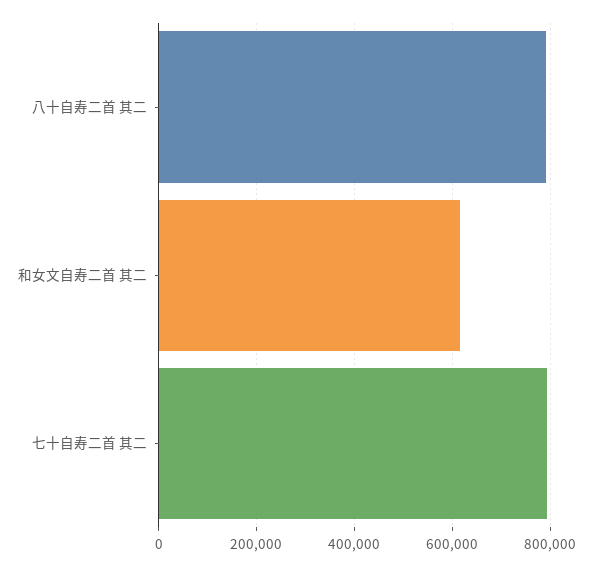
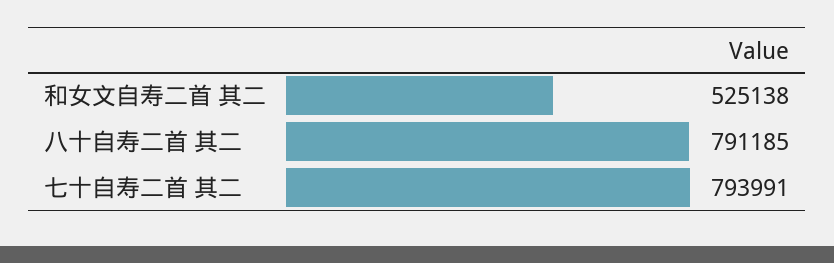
  {
    "八十自寿二首 其二": 791185,
-   "和女文自寿二首 其二": 620000,
+   "和女文自寿二首 其二": 525138,
    "七十自寿二首 其二": 793991
  }

